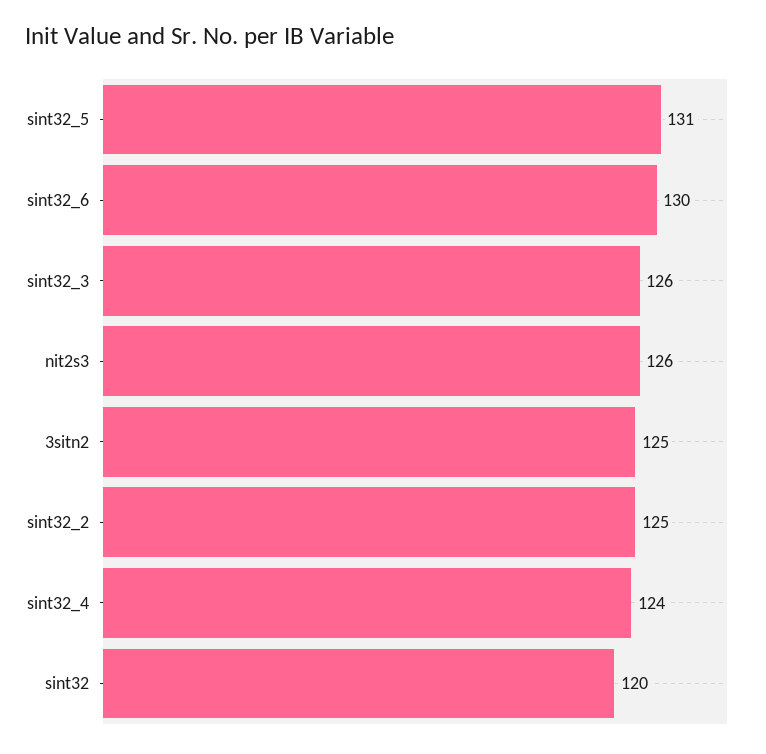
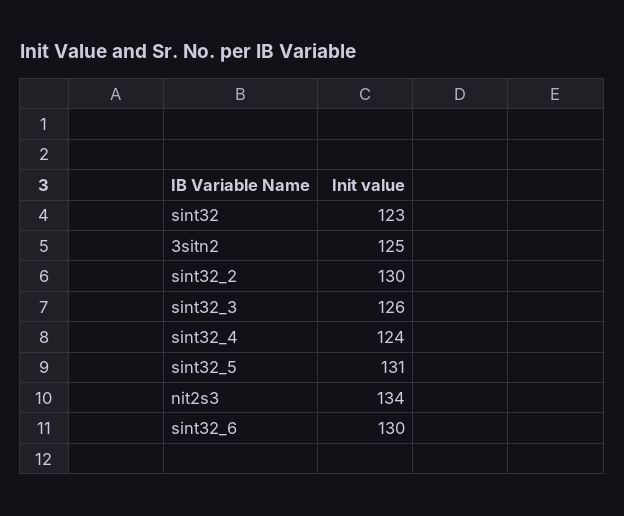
  {
    "sint32_5": 131,
    "sint32_6": 130,
    "sint32_3": 126,
-   "nit2s3": 126,
+   "nit2s3": 134,
    "3sitn2": 125,
-   "sint32_2": 125,
+   "sint32_2": 130,
    "sint32_4": 124,
-   "sint32": 120
+   "sint32": 123
  }

